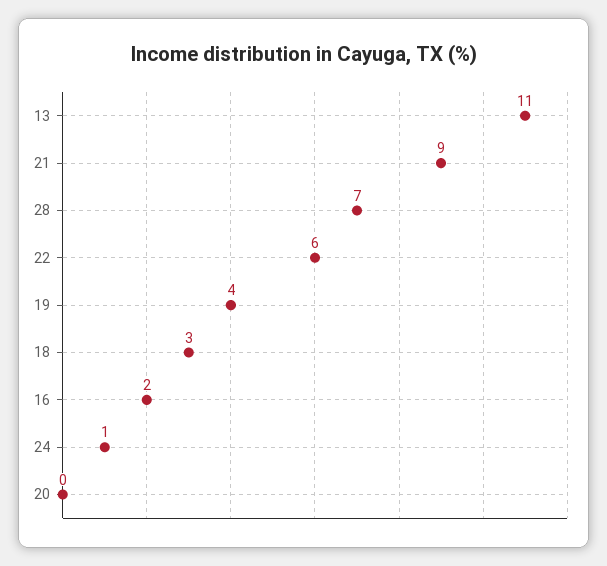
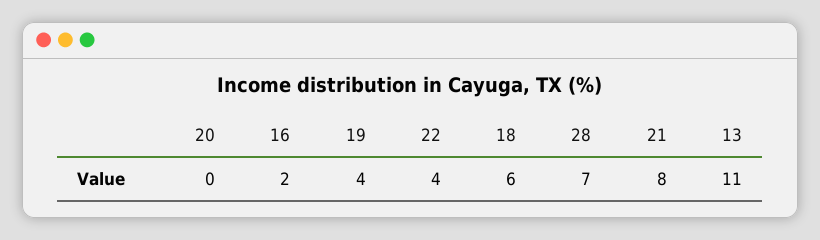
  {
    "13": 11,
-   "21": 9,
+   "21": 8,
    "28": 7,
-   "22": 6,
+   "22": 4,
    "19": 4,
-   "18": 3,
+   "18": 6,
    "16": 2,
-   "24": 1,
    "20": 0
  }

